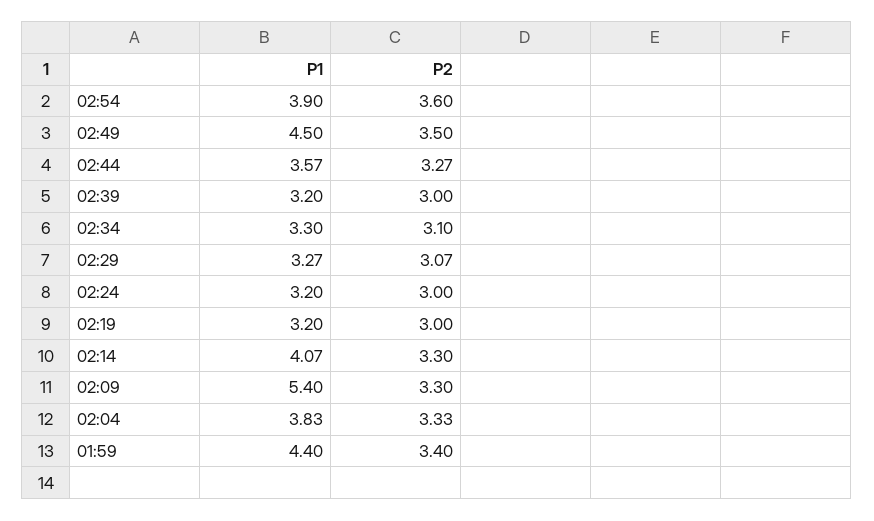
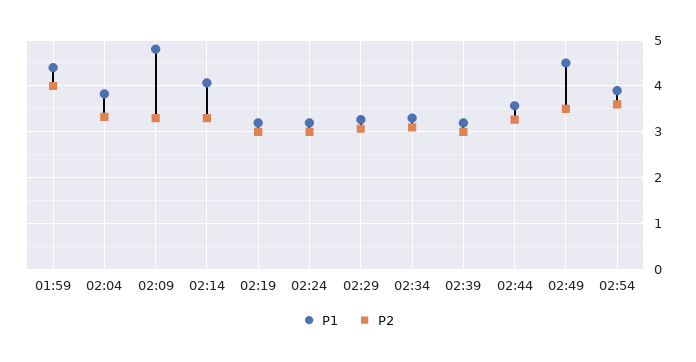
  {
    "P1": {
      "02:54": 3.9,
      "02:49": 4.5,
      "02:44": 3.57,
      "02:39": 3.2,
      "02:34": 3.3,
      "02:29": 3.27,
      "02:24": 3.2,
      "02:19": 3.2,
      "02:14": 4.07,
-     "02:09": 5.4,
+     "02:09": 4.8,
      "02:04": 3.83,
      "01:59": 4.4
    },
    "P2": {
      "02:54": 3.6,
      "02:49": 3.5,
      "02:44": 3.27,
      "02:39": 3,
      "02:34": 3.1,
      "02:29": 3.07,
      "02:24": 3,
      "02:19": 3,
      "02:14": 3.3,
      "02:09": 3.3,
      "02:04": 3.33,
-     "01:59": 3.4
+     "01:59": 4
    }
  }

